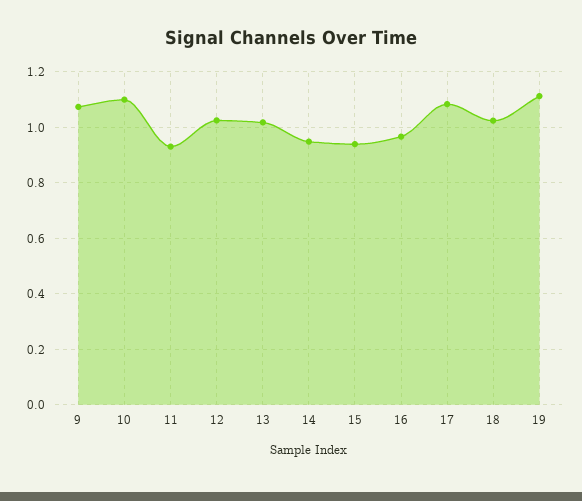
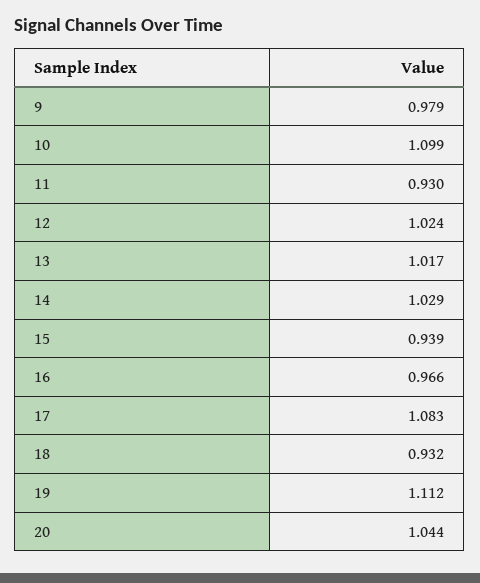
  {
-   "9": 1.075,
+   "9": 0.979,
    "10": 1.099,
    "11": 0.93,
    "12": 1.024,
    "13": 1.017,
-   "14": 0.95,
+   "14": 1.029,
    "15": 0.939,
    "16": 0.966,
    "17": 1.083,
-   "18": 1.025,
+   "18": 0.932,
-   "19": 1.112
+   "19": 1.112,
+   "20": 1.044
  }

